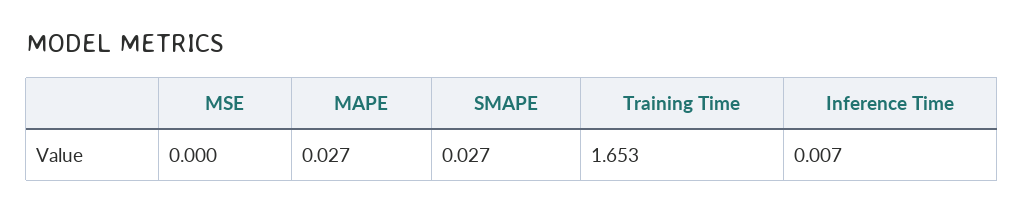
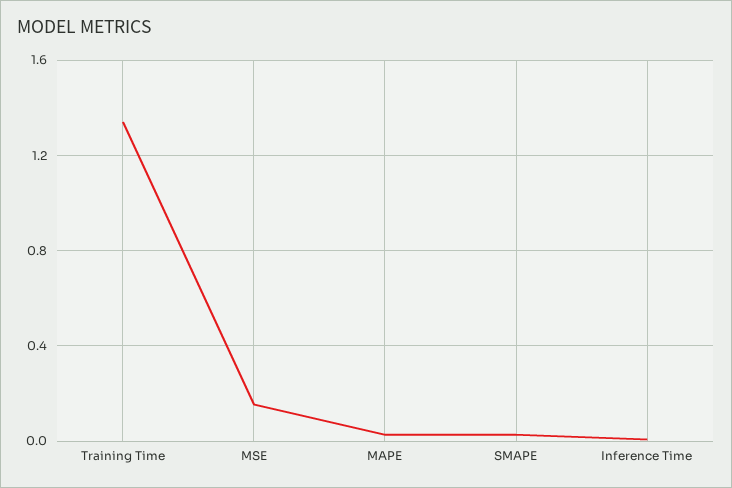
  {
-   "MSE": 0,
+   "MSE": 0.15,
    "MAPE": 0.027,
    "SMAPE": 0.027,
-   "Training Time": 1.653,
+   "Training Time": 1.35,
    "Inference Time": 0.007
  }

